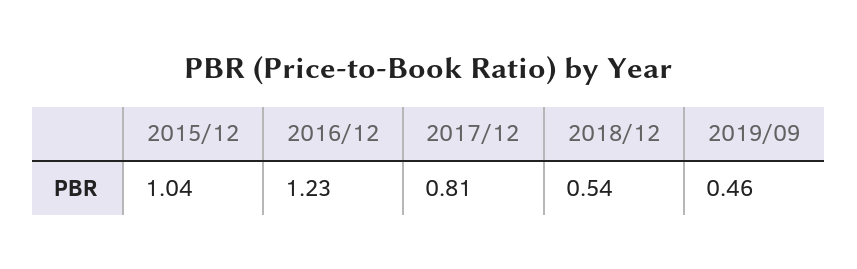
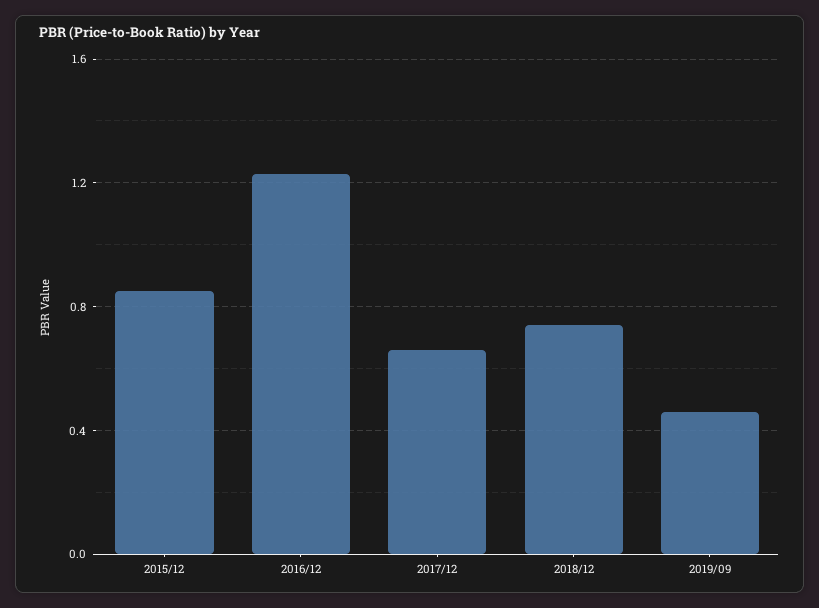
  {
-   "2015/12": 1.04,
+   "2015/12": 0.85,
    "2016/12": 1.23,
-   "2017/12": 0.81,
+   "2017/12": 0.65,
-   "2018/12": 0.54,
+   "2018/12": 0.75,
    "2019/09": 0.46
  }

